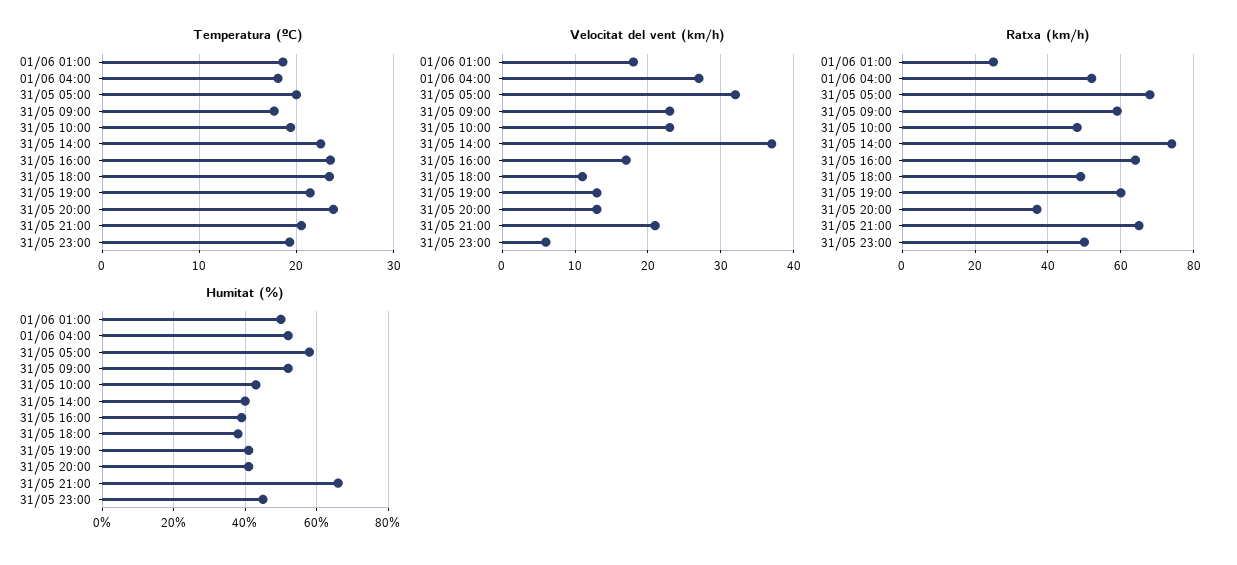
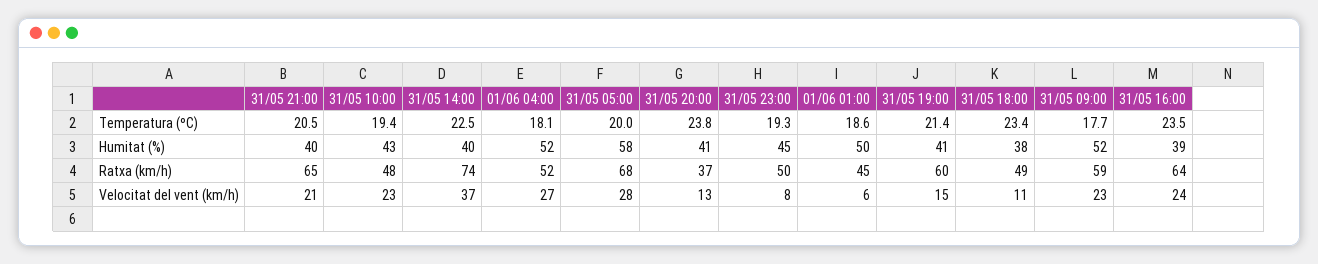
  {
    "Temperatura (ºC)": {
      "01/06 01:00": 18.6,
      "01/06 04:00": 18.1,
      "31/05 05:00": 20,
      "31/05 09:00": 17.7,
      "31/05 10:00": 19.4,
      "31/05 14:00": 22.5,
      "31/05 16:00": 23.5,
      "31/05 18:00": 23.4,
      "31/05 19:00": 21.4,
      "31/05 20:00": 23.8,
      "31/05 21:00": 20.5,
      "31/05 23:00": 19.3
    },
    "Velocitat del vent (km/h)": {
-     "01/06 01:00": 18,
+     "01/06 01:00": 6,
      "01/06 04:00": 27,
-     "31/05 05:00": 32,
+     "31/05 05:00": 28,
      "31/05 09:00": 23,
      "31/05 10:00": 23,
      "31/05 14:00": 37,
-     "31/05 16:00": 17,
+     "31/05 16:00": 24,
      "31/05 18:00": 11,
-     "31/05 19:00": 13,
+     "31/05 19:00": 15,
      "31/05 20:00": 13,
      "31/05 21:00": 21,
-     "31/05 23:00": 6
+     "31/05 23:00": 8
    },
    "Ratxa (km/h)": {
-     "01/06 01:00": 25,
+     "01/06 01:00": 45,
      "01/06 04:00": 52,
      "31/05 05:00": 68,
      "31/05 09:00": 59,
      "31/05 10:00": 48,
      "31/05 14:00": 74,
      "31/05 16:00": 64,
      "31/05 18:00": 49,
      "31/05 19:00": 60,
      "31/05 20:00": 37,
      "31/05 21:00": 65,
      "31/05 23:00": 50
    },
    "Humitat (%)": {
      "01/06 01:00": 50,
      "01/06 04:00": 52,
      "31/05 05:00": 58,
      "31/05 09:00": 52,
      "31/05 10:00": 43,
      "31/05 14:00": 40,
      "31/05 16:00": 39,
      "31/05 18:00": 38,
      "31/05 19:00": 41,
      "31/05 20:00": 41,
-     "31/05 21:00": 65,
+     "31/05 21:00": 40,
      "31/05 23:00": 45
    }
  }

